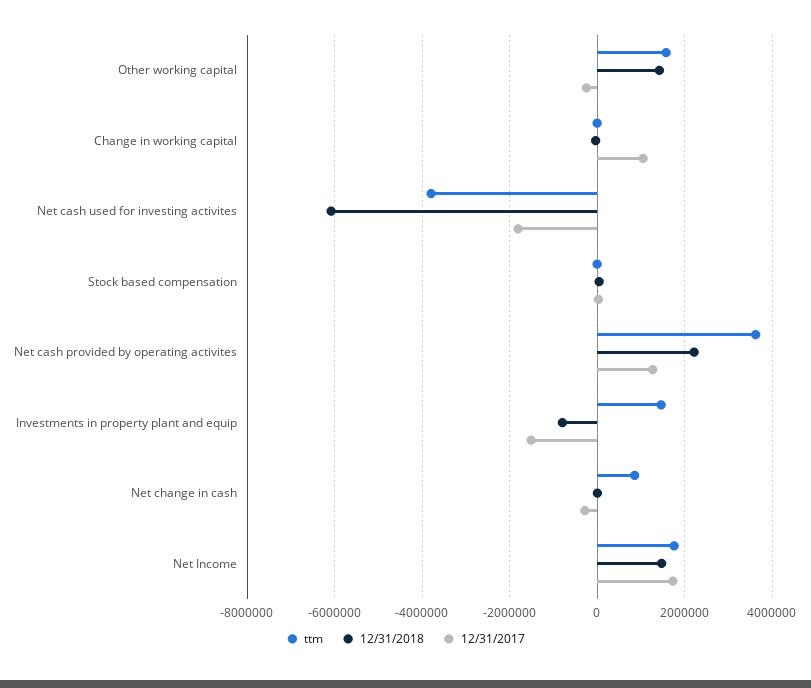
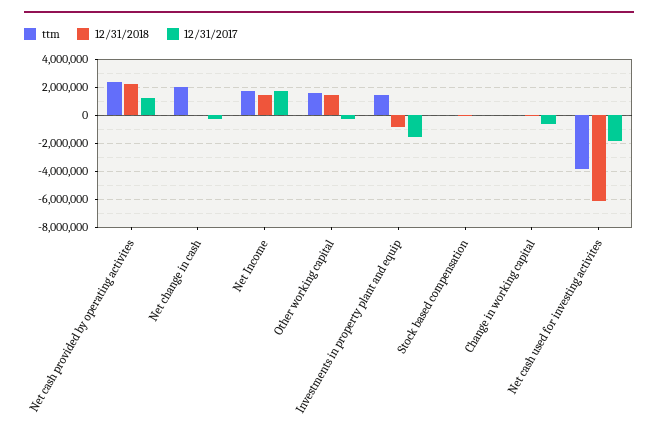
  {
    "ttm": {
      "Other working capital": 1600000,
      "Change in working capital": 0,
      "Net cash used for investing activites": -3800000,
      "Stock based compensation": 0,
-     "Net cash provided by operating activites": 3600000,
+     "Net cash provided by operating activites": 2500000,
      "Investments in property plant and equip": 1400000,
-     "Net change in cash": 800000,
+     "Net change in cash": 2000000,
      "Net Income": 1800000
    },
    "12/31/2018": {
      "Other working capital": 1400000,
      "Change in working capital": 0,
      "Net cash used for investing activites": -6000000,
      "Stock based compensation": 0,
      "Net cash provided by operating activites": 2200000,
      "Investments in property plant and equip": -800000,
      "Net change in cash": 0,
      "Net Income": 1400000
    },
    "12/31/2017": {
      "Other working capital": -200000,
-     "Change in working capital": 1000000,
+     "Change in working capital": -500000,
      "Net cash used for investing activites": -1800000,
      "Stock based compensation": 0,
      "Net cash provided by operating activites": 1200000,
      "Investments in property plant and equip": -1600000,
      "Net change in cash": -200000,
      "Net Income": 1800000
    }
  }

